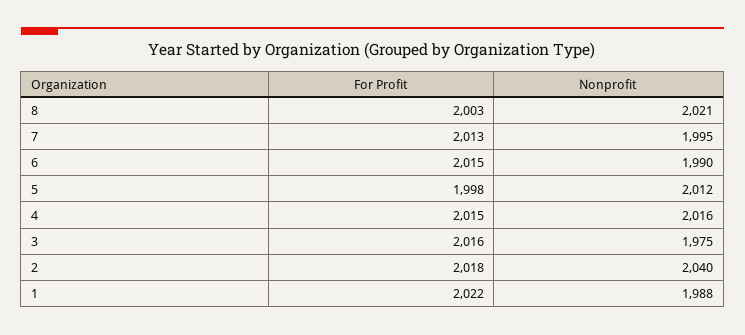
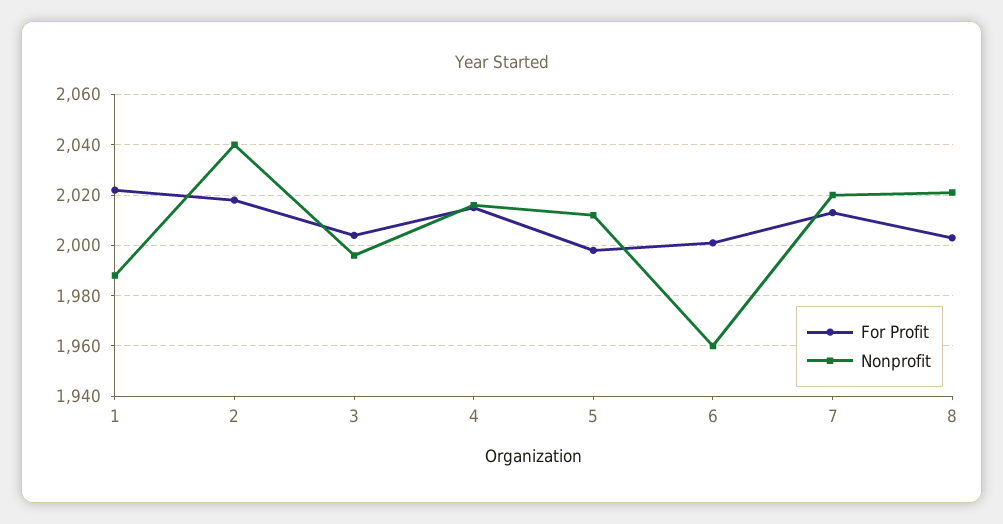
  {
    "For Profit": {
      "8": 2003,
      "7": 2013,
-     "6": 2015,
+     "6": 2000,
      "5": 1998,
      "4": 2015,
-     "3": 2016,
+     "3": 2005,
      "2": 2018,
      "1": 2022
    },
    "Nonprofit": {
      "8": 2021,
-     "7": 1995,
+     "7": 2020,
-     "6": 1990,
+     "6": 1960,
      "5": 2012,
      "4": 2016,
-     "3": 1975,
+     "3": 1995,
      "2": 2040,
      "1": 1988
    }
  }

